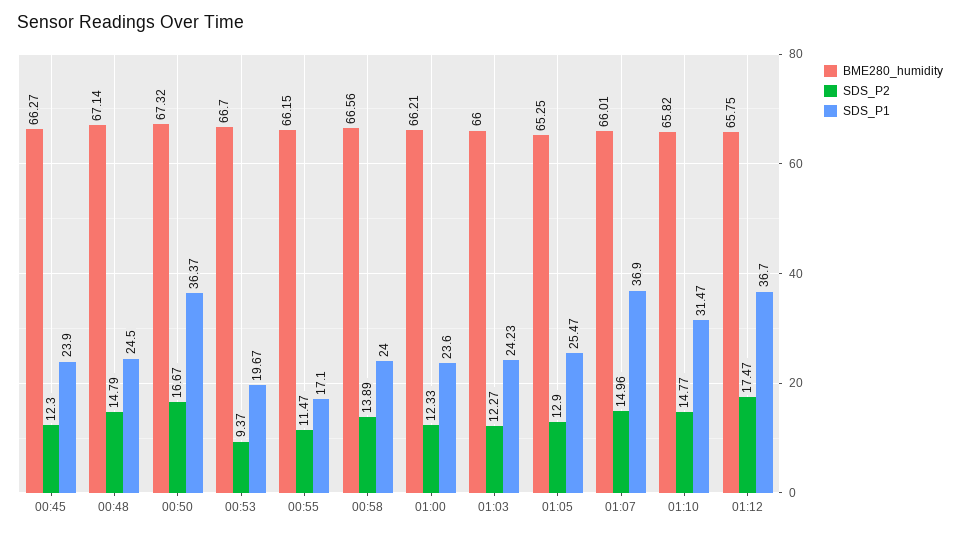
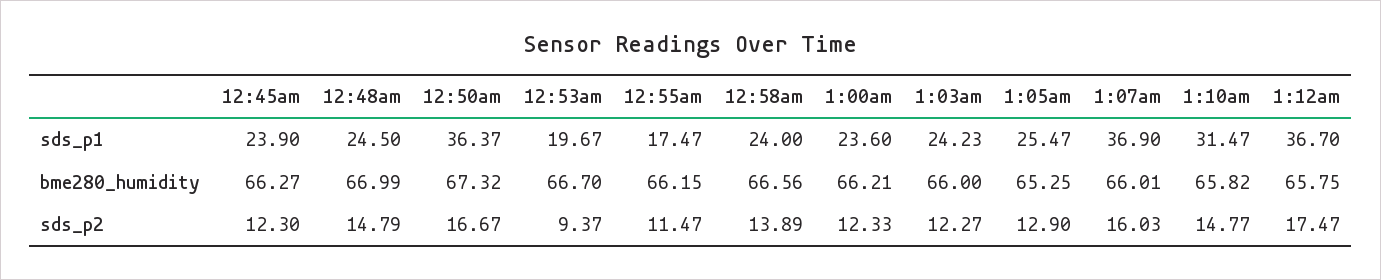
  {
    "BME280_humidity": {
      "00:45": 66.27,
-     "00:48": 67.14,
+     "00:48": 66.99,
      "00:50": 67.32,
      "00:53": 66.7,
      "00:55": 66.15,
      "00:58": 66.56,
      "01:00": 66.21,
      "01:03": 66,
      "01:05": 65.25,
      "01:07": 66.01,
      "01:10": 65.82,
      "01:12": 65.75
    },
    "SDS_P2": {
      "00:45": 12.3,
      "00:48": 14.79,
      "00:50": 16.67,
      "00:53": 9.37,
      "00:55": 11.47,
      "00:58": 13.89,
      "01:00": 12.33,
      "01:03": 12.27,
      "01:05": 12.9,
-     "01:07": 14.96,
+     "01:07": 16.03,
      "01:10": 14.77,
      "01:12": 17.47
    },
    "SDS_P1": {
      "00:45": 23.9,
      "00:48": 24.5,
      "00:50": 36.37,
      "00:53": 19.67,
-     "00:55": 17.1,
+     "00:55": 17.47,
      "00:58": 24,
      "01:00": 23.6,
      "01:03": 24.23,
      "01:05": 25.47,
      "01:07": 36.9,
      "01:10": 31.47,
      "01:12": 36.7
    }
  }

